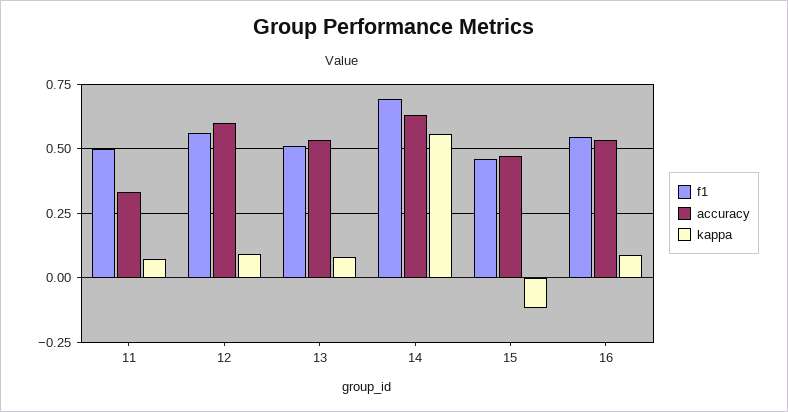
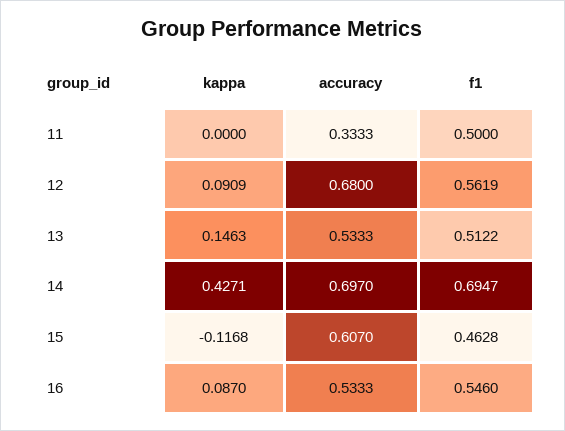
  {
    "f1": {
      "11": 0.5,
      "12": 0.5619,
      "13": 0.5122,
      "14": 0.6947,
      "15": 0.4628,
      "16": 0.546
    },
    "accuracy": {
      "11": 0.3333,
-     "12": 0.6,
+     "12": 0.68,
      "13": 0.5333,
-     "14": 0.625,
+     "14": 0.697,
-     "15": 0.475,
+     "15": 0.607,
      "16": 0.5333
    },
    "kappa": {
-     "11": 0.075,
+     "11": 0,
      "12": 0.0909,
-     "13": 0.075,
+     "13": 0.1463,
-     "14": 0.55,
+     "14": 0.4271,
      "15": -0.1168,
      "16": 0.087
    }
  }

